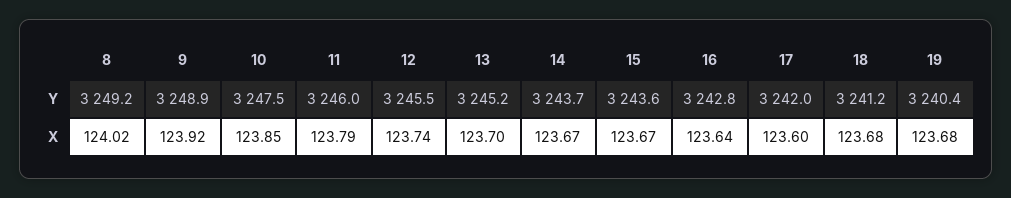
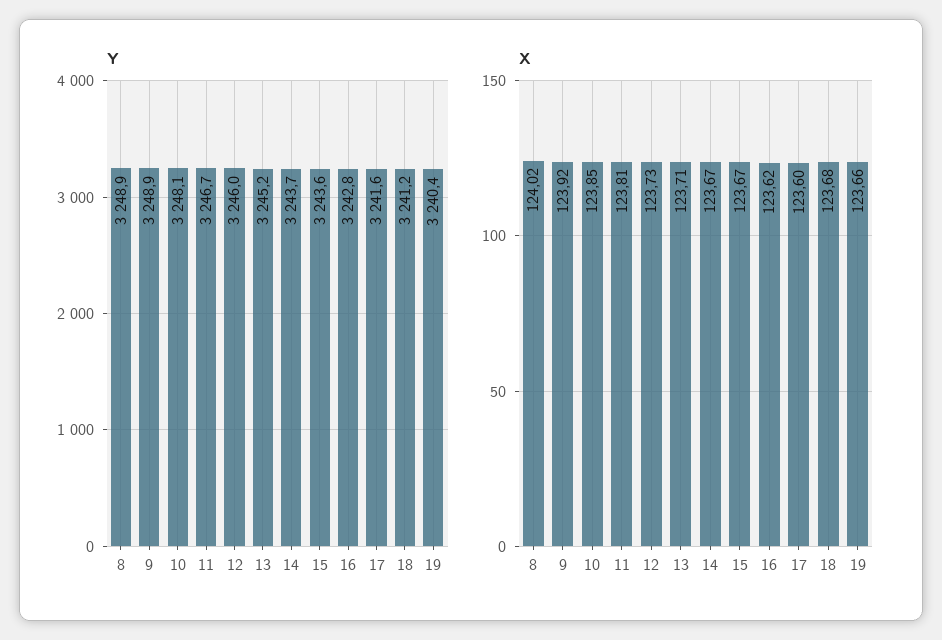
  {
    "Y": {
-     "8": 3249.2,
+     "8": 3248.9,
      "9": 3248.9,
-     "10": 3247.5,
+     "10": 3248.1,
-     "11": 3246,
+     "11": 3246.7,
-     "12": 3245.5,
+     "12": 3246,
      "13": 3245.2,
      "14": 3243.7,
      "15": 3243.6,
      "16": 3242.8,
-     "17": 3242,
+     "17": 3241.6,
      "18": 3241.2,
      "19": 3240.4
    },
    "X": {
      "8": 124.02,
      "9": 123.92,
      "10": 123.85,
-     "11": 123.79,
+     "11": 123.81,
-     "12": 123.74,
+     "12": 123.73,
-     "13": 123.7,
+     "13": 123.71,
      "14": 123.67,
      "15": 123.67,
-     "16": 123.64,
+     "16": 123.62,
      "17": 123.6,
      "18": 123.68,
-     "19": 123.68
+     "19": 123.66
    }
  }

